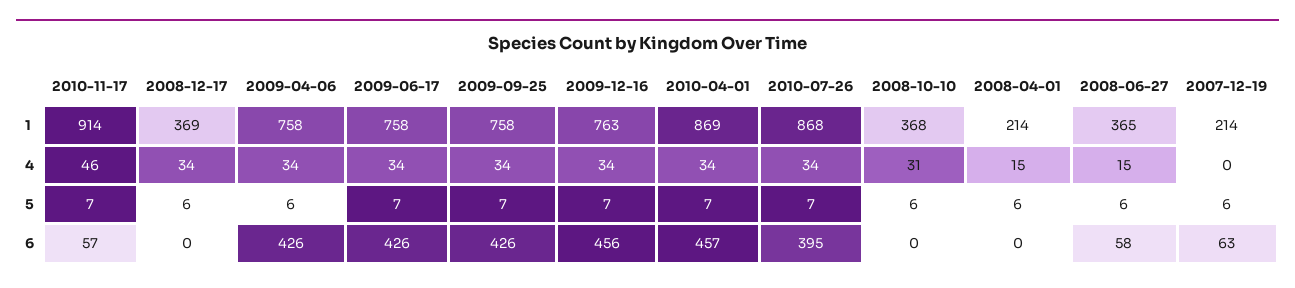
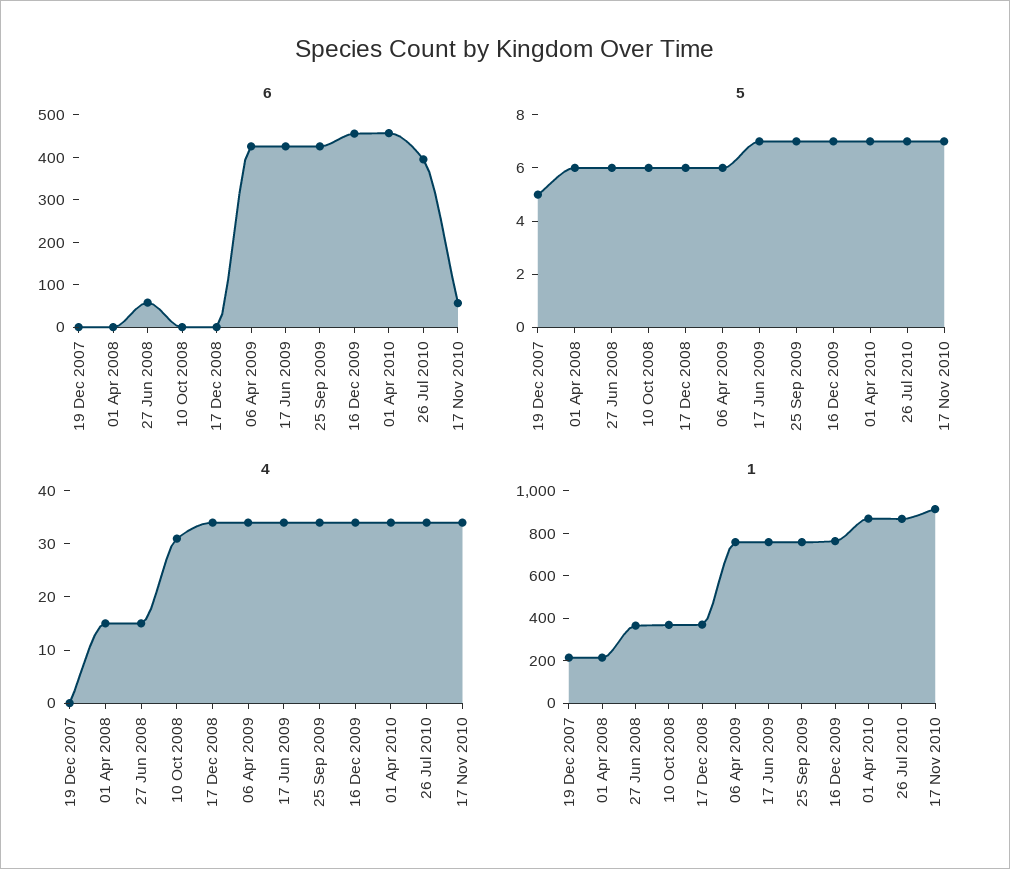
  {
    "1": {
      "2010-11-17": 914,
      "2008-12-17": 369,
      "2009-04-06": 758,
      "2009-06-17": 758,
      "2009-09-25": 758,
      "2009-12-16": 763,
      "2010-04-01": 869,
      "2010-07-26": 868,
      "2008-10-10": 368,
      "2008-04-01": 214,
      "2008-06-27": 365,
      "2007-12-19": 214
    },
    "4": {
-     "2010-11-17": 46,
+     "2010-11-17": 35,
      "2008-12-17": 34,
      "2009-04-06": 34,
      "2009-06-17": 34,
      "2009-09-25": 34,
      "2009-12-16": 34,
      "2010-04-01": 34,
      "2010-07-26": 34,
      "2008-10-10": 31,
      "2008-04-01": 15,
      "2008-06-27": 15,
      "2007-12-19": 0
    },
    "5": {
      "2010-11-17": 7,
      "2008-12-17": 6,
      "2009-04-06": 6,
      "2009-06-17": 7,
      "2009-09-25": 7,
      "2009-12-16": 7,
      "2010-04-01": 7,
      "2010-07-26": 7,
      "2008-10-10": 6,
      "2008-04-01": 6,
      "2008-06-27": 6,
-     "2007-12-19": 6
+     "2007-12-19": 5
    },
    "6": {
      "2010-11-17": 57,
      "2008-12-17": 0,
      "2009-04-06": 426,
      "2009-06-17": 426,
      "2009-09-25": 426,
      "2009-12-16": 456,
      "2010-04-01": 457,
      "2010-07-26": 395,
      "2008-10-10": 0,
      "2008-04-01": 0,
      "2008-06-27": 58,
-     "2007-12-19": 63
+     "2007-12-19": 0
    }
  }

